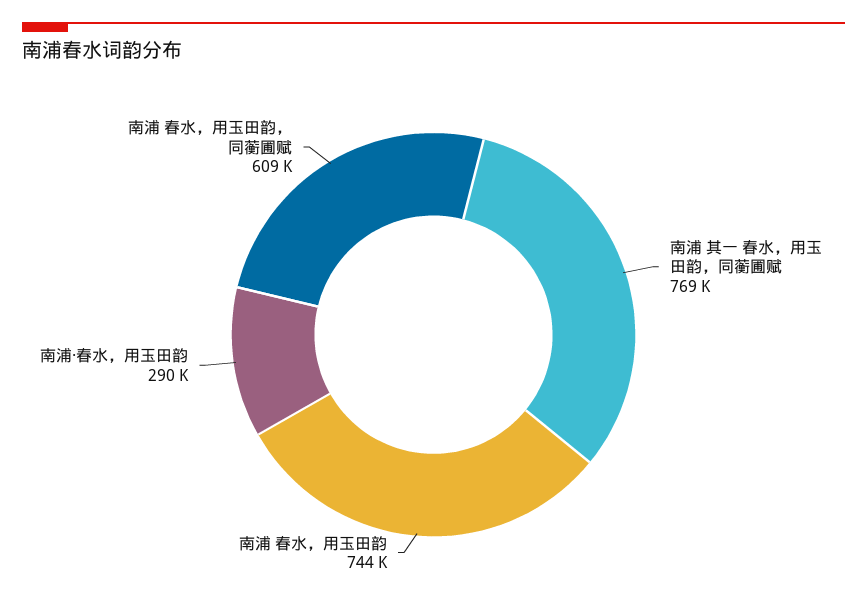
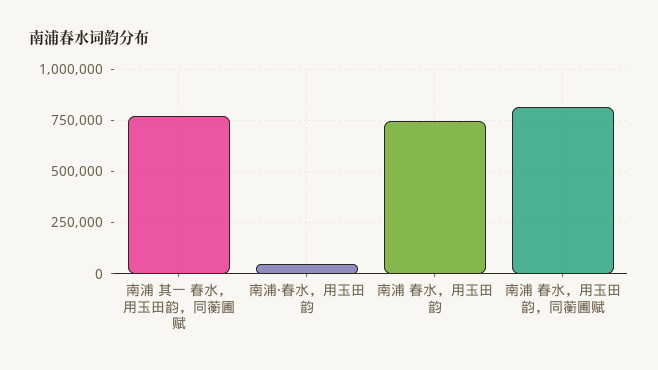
  {
    "南浦 其一 春水，用玉田韵，同蘅圃赋": 769000,
    "南浦 春水，用玉田韵": 744000,
-   "南浦·春水，用玉田韵": 290000,
+   "南浦·春水，用玉田韵": 50000,
-   "南浦 春水，用玉田韵，同蘅圃赋": 609000
+   "南浦 春水，用玉田韵，同蘅圃赋": 800000
  }

